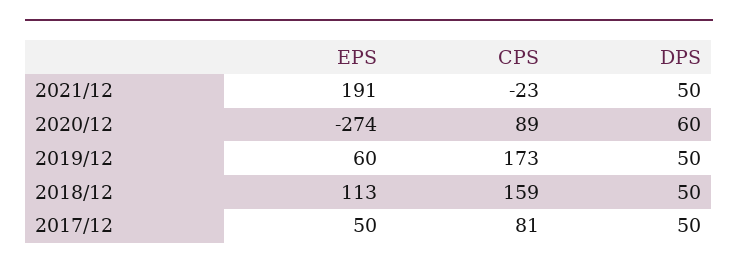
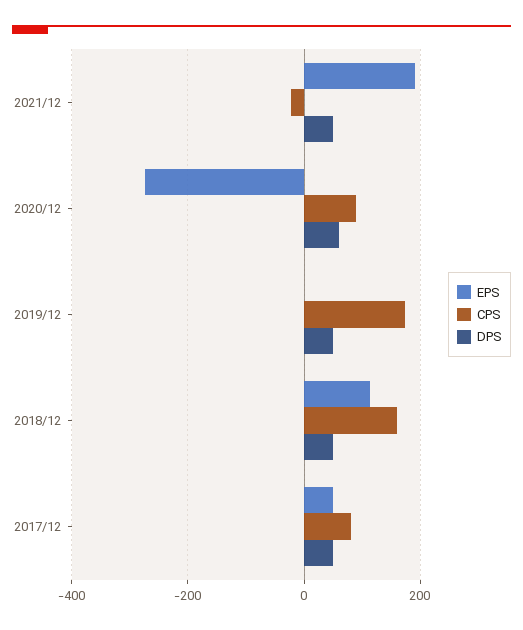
  {
    "EPS": {
      "2021/12": 191,
      "2020/12": -274,
-     "2019/12": 60,
+     "2019/12": 0,
      "2018/12": 113,
      "2017/12": 50
    },
    "CPS": {
      "2021/12": -23,
      "2020/12": 89,
      "2019/12": 173,
      "2018/12": 159,
      "2017/12": 81
    },
    "DPS": {
      "2021/12": 50,
      "2020/12": 60,
      "2019/12": 50,
      "2018/12": 50,
      "2017/12": 50
    }
  }

